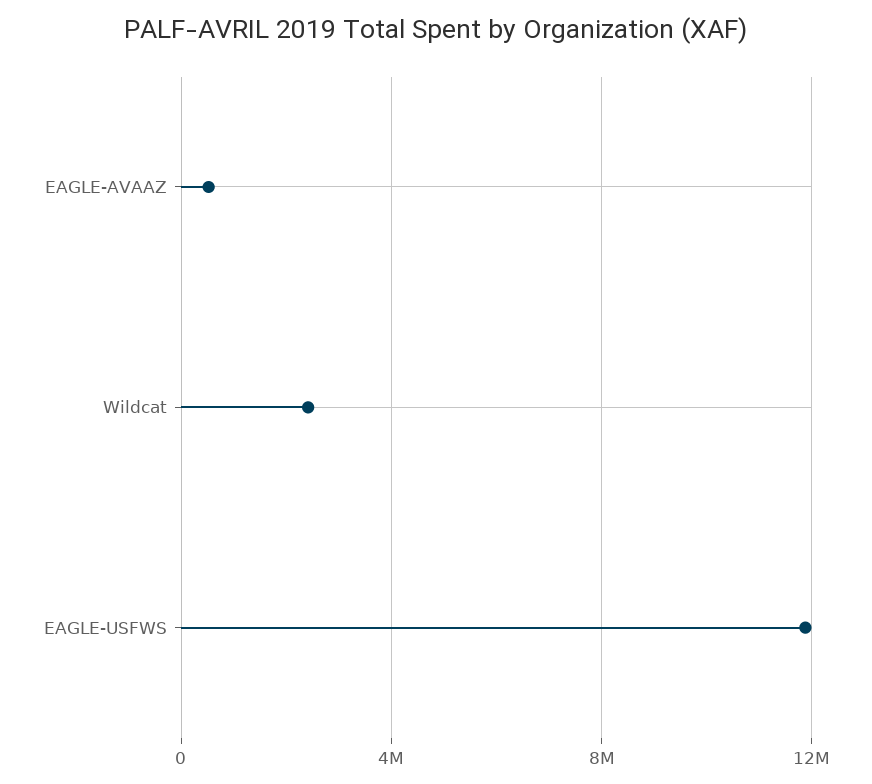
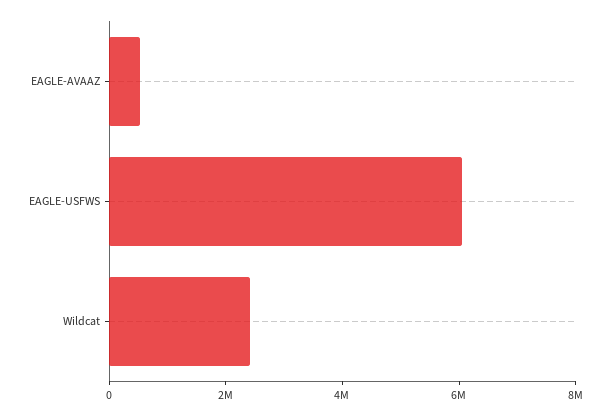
  {
    "EAGLE-AVAAZ": 500000,
    "Wildcat": 2500000,
-   "EAGLE-USFWS": 12000000
+   "EAGLE-USFWS": 6000000
  }

